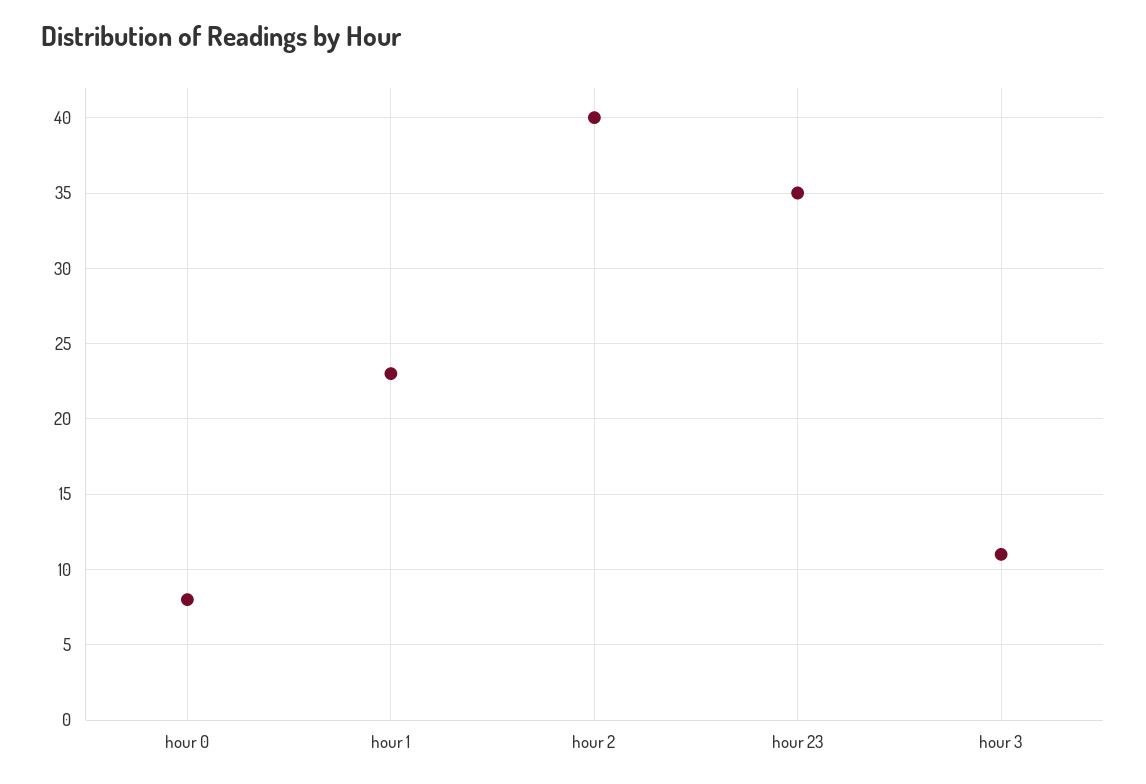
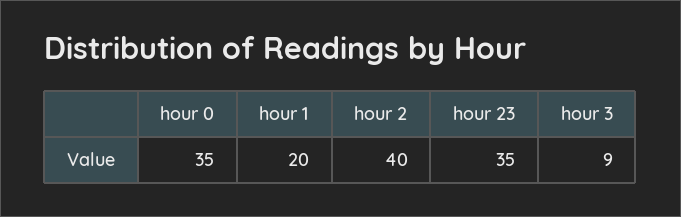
  {
-   "hour 0": 8,
+   "hour 0": 35,
-   "hour 1": 23,
+   "hour 1": 20,
    "hour 2": 40,
    "hour 23": 35,
-   "hour 3": 11
+   "hour 3": 9
  }

